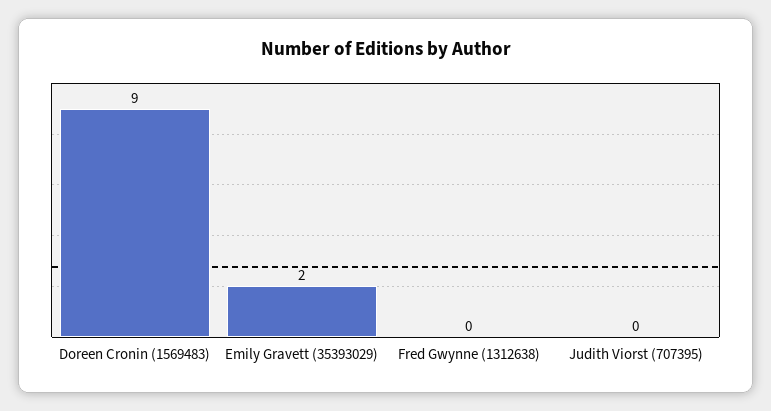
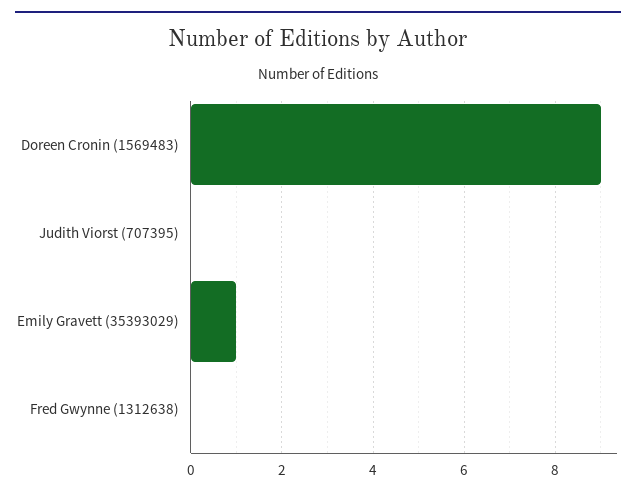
  {
    "Doreen Cronin (1569483)": 9,
-   "Emily Gravett (35393029)": 2,
+   "Emily Gravett (35393029)": 1,
    "Fred Gwynne (1312638)": 0,
    "Judith Viorst (707395)": 0
  }

